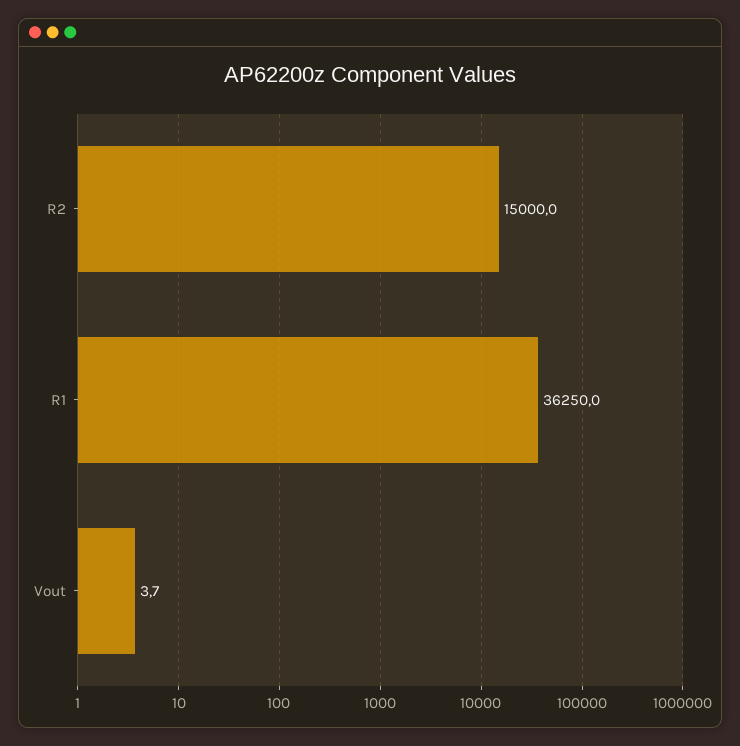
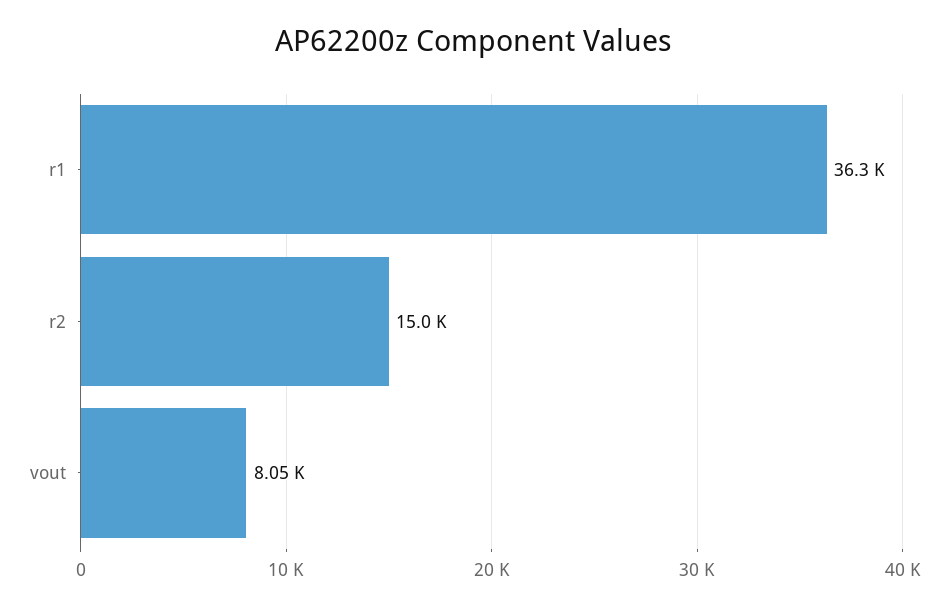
  {
    "R2": 15000,
    "R1": 36250,
-   "Vout": 3.7
+   "Vout": 8050
  }

